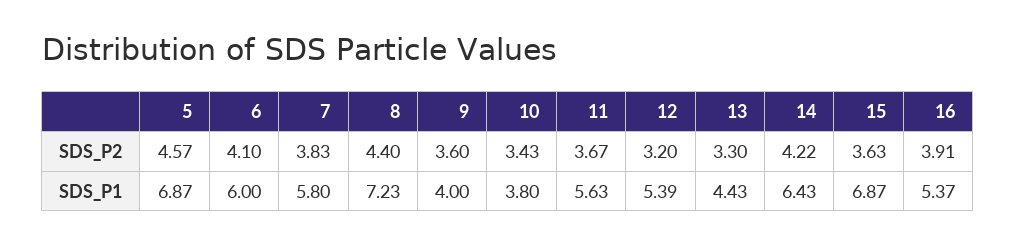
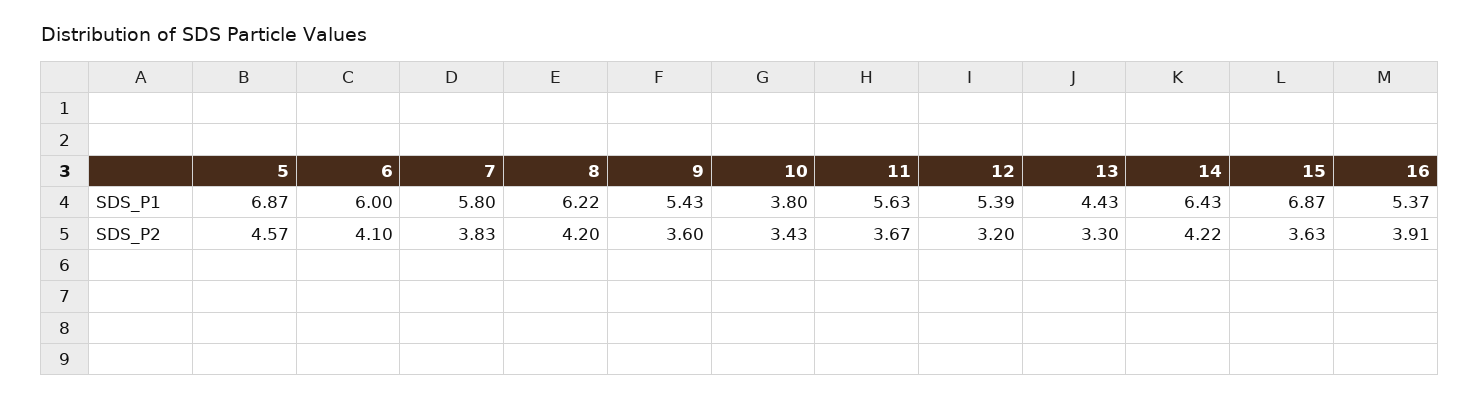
  {
    "5": {
      "SDS_P2": 4.57,
      "SDS_P1": 6.87
    },
    "6": {
      "SDS_P2": 4.1,
      "SDS_P1": 6
    },
    "7": {
      "SDS_P2": 3.83,
      "SDS_P1": 5.8
    },
    "8": {
-     "SDS_P2": 4.4,
+     "SDS_P2": 4.2,
-     "SDS_P1": 7.23
+     "SDS_P1": 6.22
    },
    "9": {
      "SDS_P2": 3.6,
-     "SDS_P1": 4
+     "SDS_P1": 5.43
    },
    "10": {
      "SDS_P2": 3.43,
      "SDS_P1": 3.8
    },
    "11": {
      "SDS_P2": 3.67,
      "SDS_P1": 5.63
    },
    "12": {
      "SDS_P2": 3.2,
      "SDS_P1": 5.39
    },
    "13": {
      "SDS_P2": 3.3,
      "SDS_P1": 4.43
    },
    "14": {
      "SDS_P2": 4.22,
      "SDS_P1": 6.43
    },
    "15": {
      "SDS_P2": 3.63,
      "SDS_P1": 6.87
    },
    "16": {
      "SDS_P2": 3.91,
      "SDS_P1": 5.37
    }
  }

